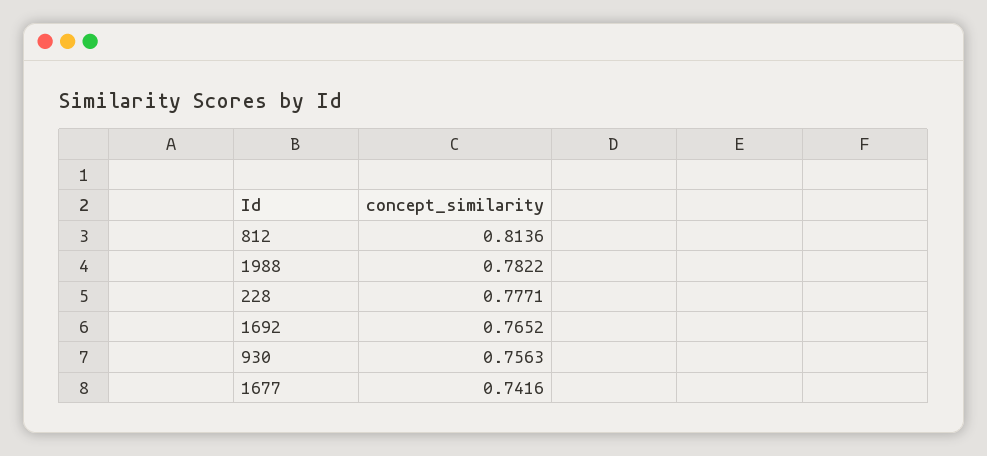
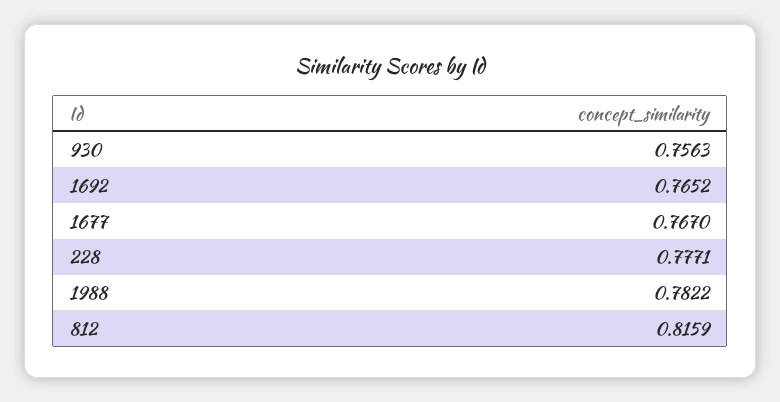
  {
-   "812": 0.8136,
+   "812": 0.8159,
    "1988": 0.7822,
    "228": 0.7771,
    "1692": 0.7652,
    "930": 0.7563,
-   "1677": 0.7416
+   "1677": 0.767
  }

